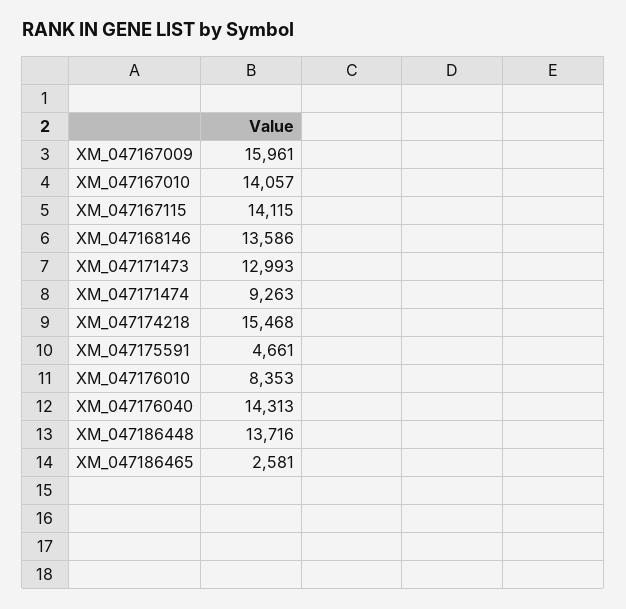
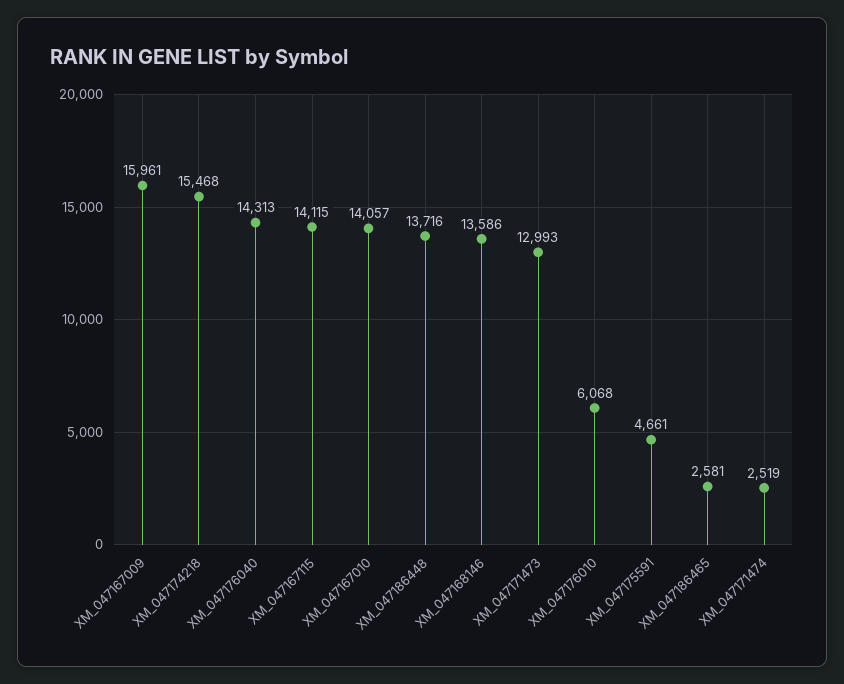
  {
    "XM_047167009": 15961,
    "XM_047167010": 14057,
    "XM_047167115": 14115,
    "XM_047168146": 13586,
    "XM_047171473": 12993,
-   "XM_047171474": 9263,
+   "XM_047171474": 2519,
    "XM_047174218": 15468,
    "XM_047175591": 4661,
-   "XM_047176010": 8353,
+   "XM_047176010": 6068,
    "XM_047176040": 14313,
    "XM_047186448": 13716,
    "XM_047186465": 2581
  }

